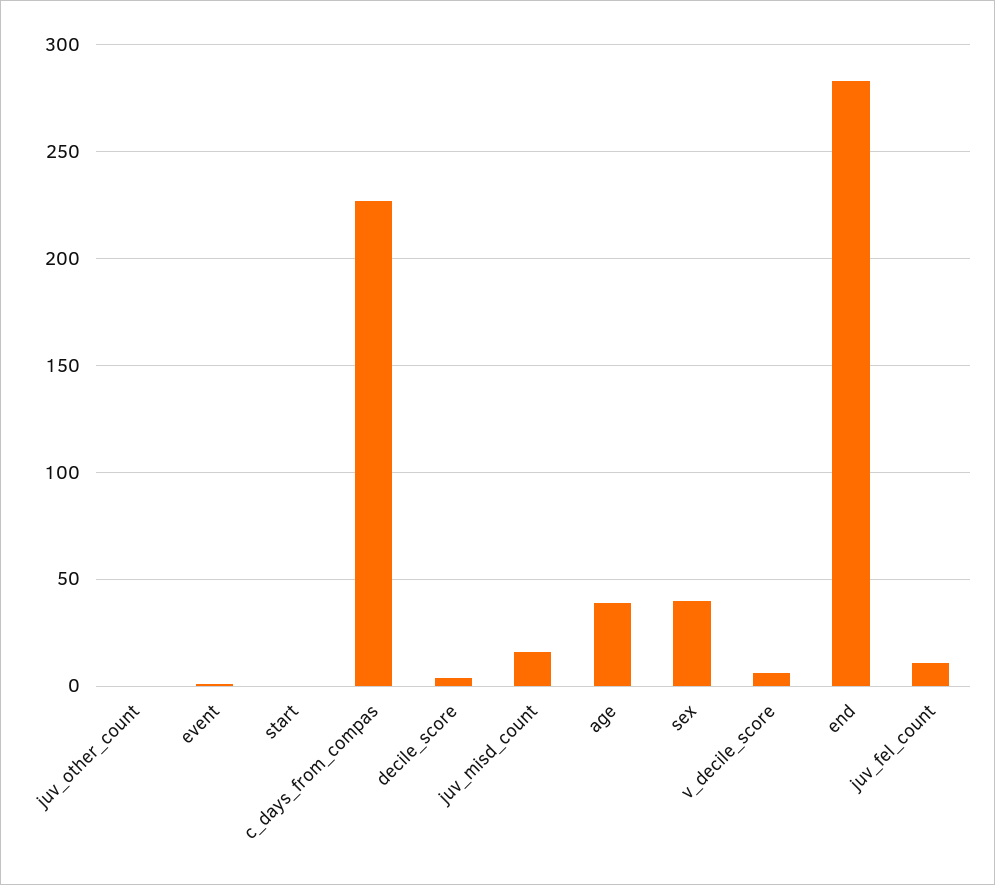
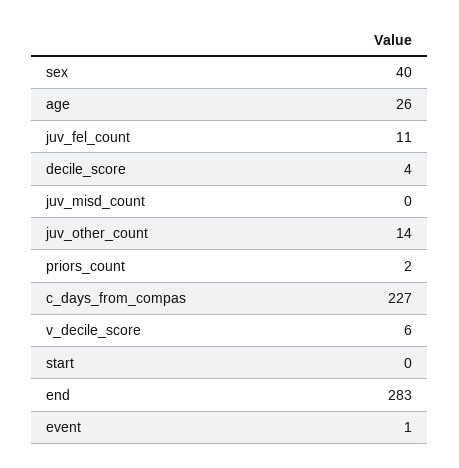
  {
-   "juv_other_count": 0,
+   "juv_other_count": 14,
    "event": 1,
    "start": 0,
    "c_days_from_compas": 227,
    "decile_score": 4,
-   "juv_misd_count": 15,
+   "juv_misd_count": 0,
-   "age": 40,
+   "age": 26,
    "sex": 40,
    "v_decile_score": 6,
    "end": 283,
-   "juv_fel_count": 11
+   "juv_fel_count": 11,
+   "priors_count": 2
  }

